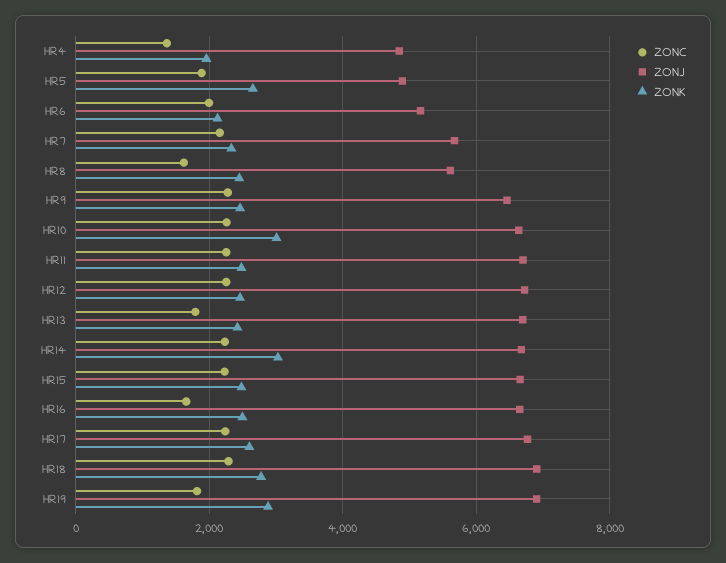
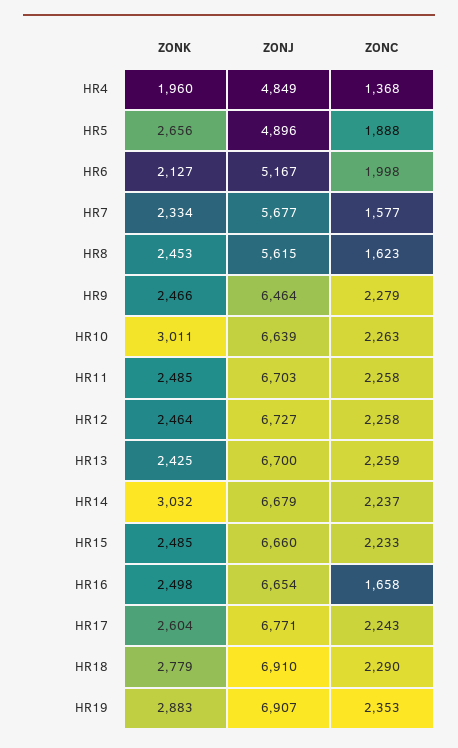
  {
    "ZONC": {
      "HR4": 1368,
      "HR5": 1888,
      "HR6": 1998,
-     "HR7": 2200,
+     "HR7": 1577,
      "HR8": 1623,
      "HR9": 2279,
      "HR10": 2263,
      "HR11": 2258,
      "HR12": 2258,
-     "HR13": 1800,
+     "HR13": 2259,
      "HR14": 2237,
      "HR15": 2233,
      "HR16": 1658,
      "HR17": 2243,
      "HR18": 2290,
-     "HR19": 1800
+     "HR19": 2353
    },
    "ZONJ": {
      "HR4": 4849,
      "HR5": 4896,
      "HR6": 5167,
      "HR7": 5677,
      "HR8": 5615,
      "HR9": 6464,
      "HR10": 6639,
      "HR11": 6703,
      "HR12": 6727,
      "HR13": 6700,
      "HR14": 6679,
      "HR15": 6660,
      "HR16": 6654,
      "HR17": 6771,
      "HR18": 6910,
      "HR19": 6907
    },
    "ZONK": {
      "HR4": 1960,
      "HR5": 2656,
      "HR6": 2127,
      "HR7": 2334,
      "HR8": 2453,
      "HR9": 2466,
      "HR10": 3011,
      "HR11": 2485,
      "HR12": 2464,
      "HR13": 2425,
      "HR14": 3032,
      "HR15": 2485,
      "HR16": 2498,
      "HR17": 2604,
      "HR18": 2779,
      "HR19": 2883
    }
  }

